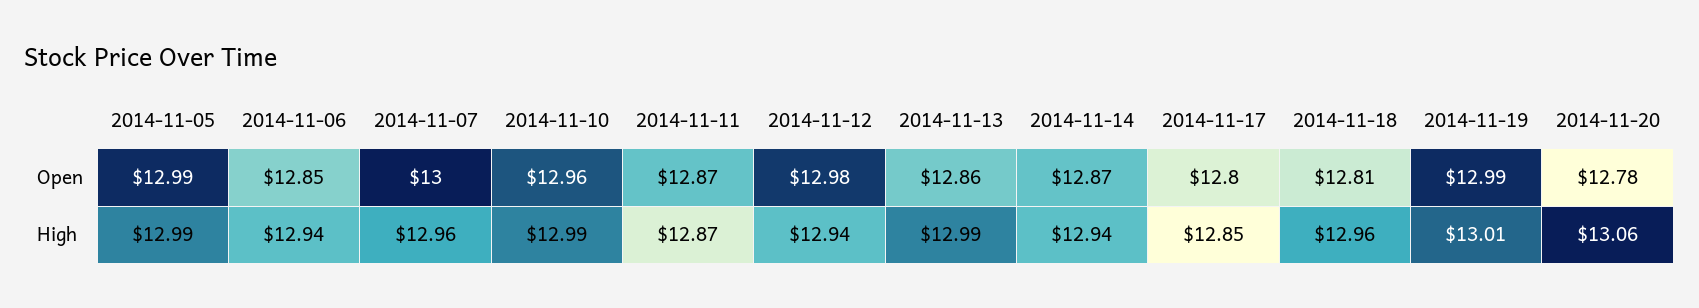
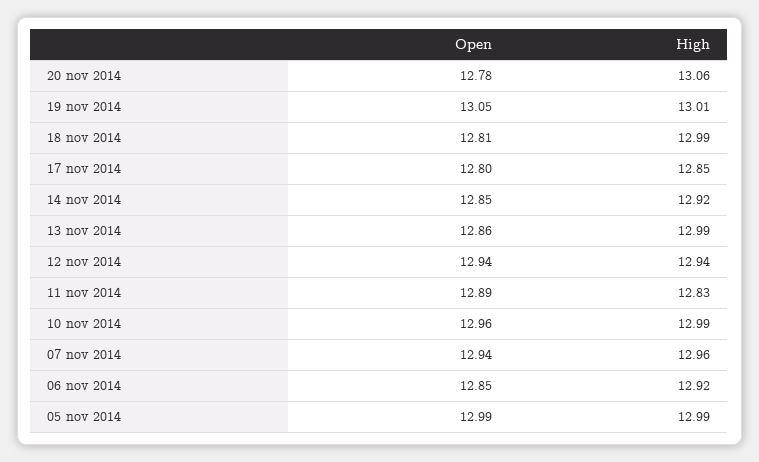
  {
    "2014-11-05": {
      "Open": 12.99,
      "High": 12.99
    },
    "2014-11-06": {
      "Open": 12.85,
-     "High": 12.94
+     "High": 12.92
    },
    "2014-11-07": {
-     "Open": 13,
+     "Open": 12.94,
      "High": 12.96
    },
    "2014-11-10": {
      "Open": 12.96,
      "High": 12.99
    },
    "2014-11-11": {
-     "Open": 12.87,
+     "Open": 12.89,
-     "High": 12.87
+     "High": 12.83
    },
    "2014-11-12": {
-     "Open": 12.98,
+     "Open": 12.94,
      "High": 12.94
    },
    "2014-11-13": {
      "Open": 12.86,
      "High": 12.99
    },
    "2014-11-14": {
-     "Open": 12.87,
+     "Open": 12.85,
-     "High": 12.94
+     "High": 12.92
    },
    "2014-11-17": {
      "Open": 12.8,
      "High": 12.85
    },
    "2014-11-18": {
      "Open": 12.81,
-     "High": 12.96
+     "High": 12.99
    },
    "2014-11-19": {
-     "Open": 12.99,
+     "Open": 13.05,
      "High": 13.01
    },
    "2014-11-20": {
      "Open": 12.78,
      "High": 13.06
    }
  }

